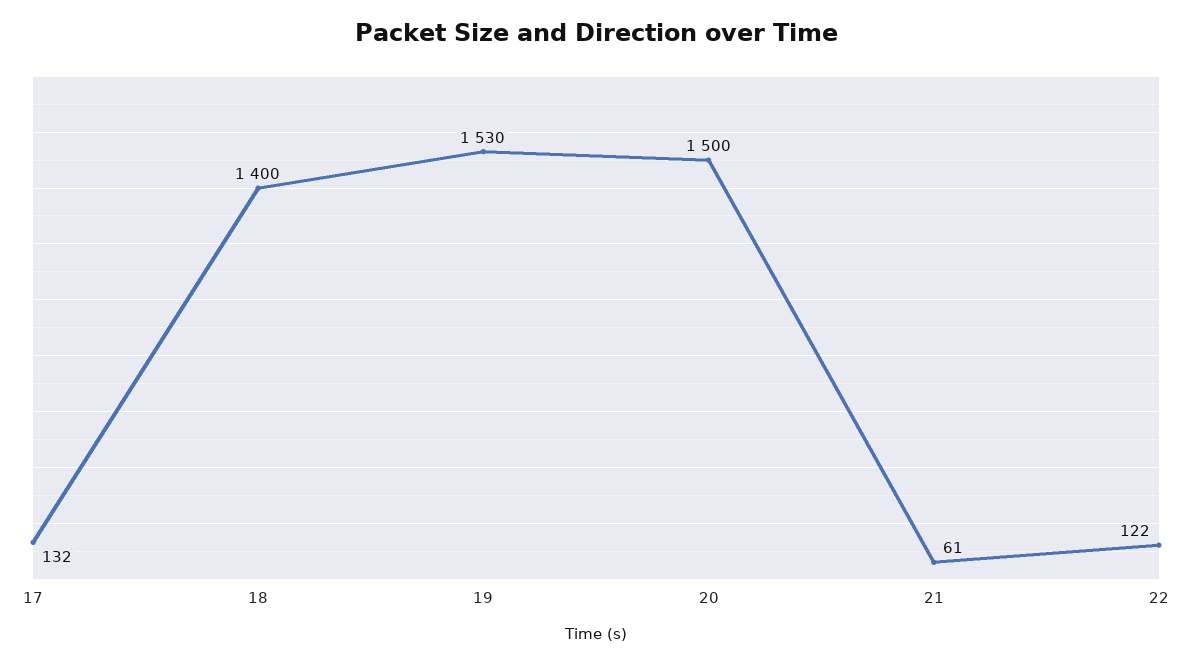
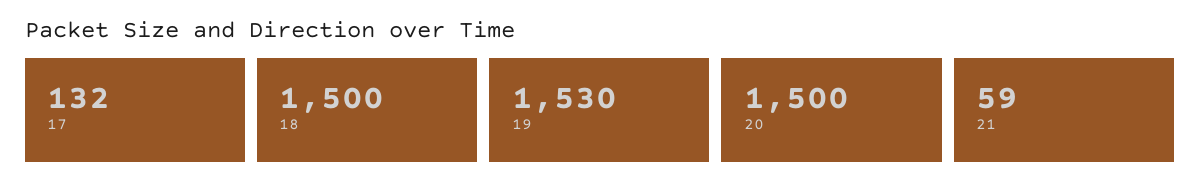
  {
    "17": 132,
-   "18": 1400,
+   "18": 1500,
    "19": 1530,
    "20": 1500,
-   "21": 61,
+   "21": 59
-   "22": 122
  }

